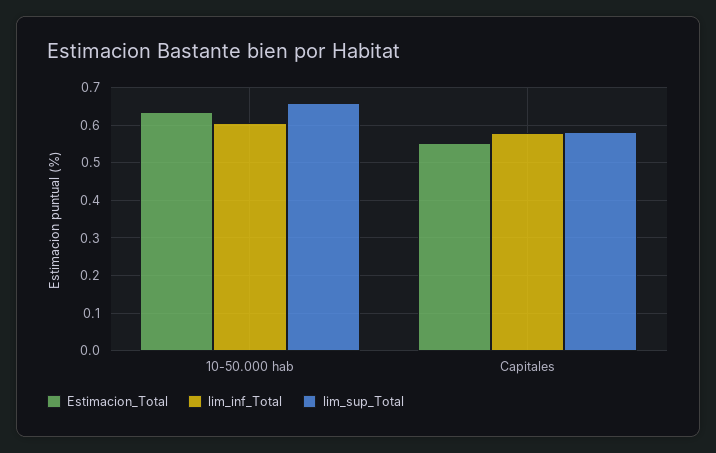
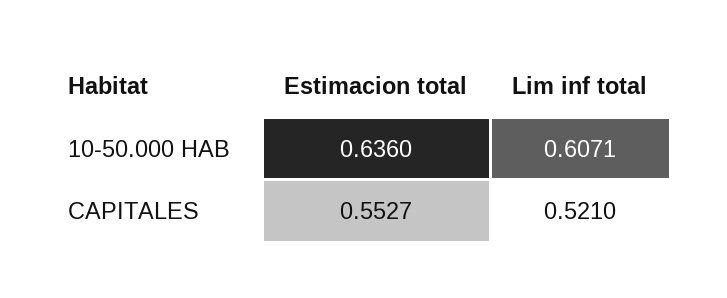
  {
    "Estimacion_Total": {
      "10-50.000 hab": 0.636,
      "Capitales": 0.5527
    },
    "lim_inf_Total": {
      "10-50.000 hab": 0.6071,
-     "Capitales": 0.58
+     "Capitales": 0.521
-   },
+   }
-   "lim_sup_Total": {
-     "10-50.000 hab": 0.66,
-     "Capitales": 0.58
-   }
  }

